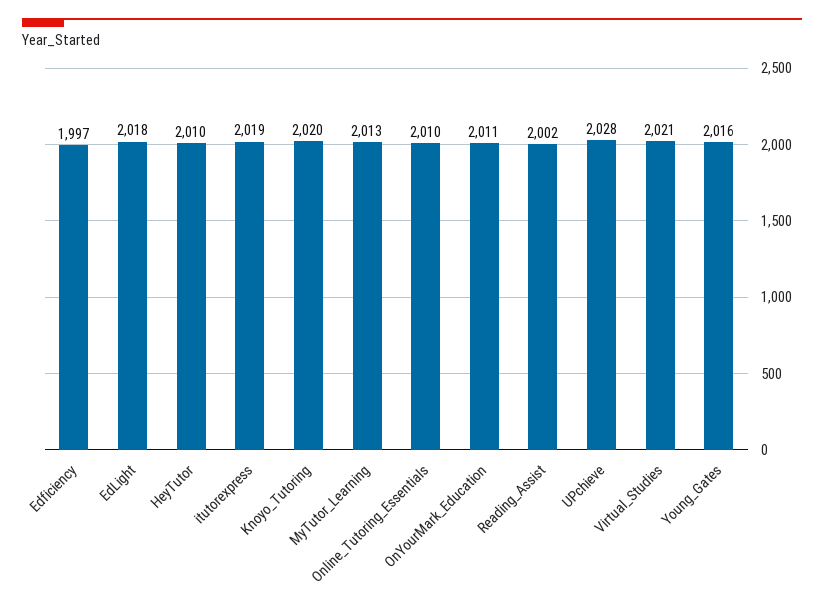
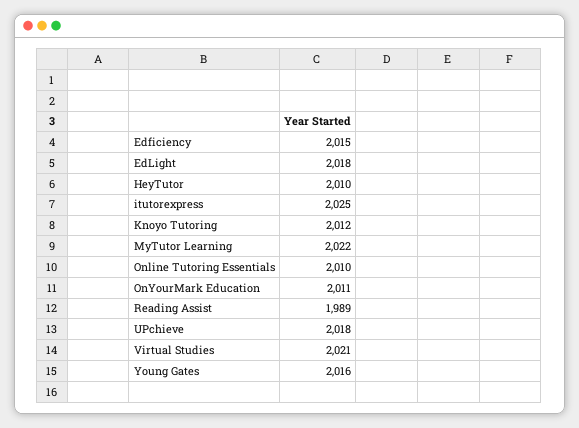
  {
-   "Edficiency": 1997,
+   "Edficiency": 2015,
    "EdLight": 2018,
    "HeyTutor": 2010,
-   "itutorexpress": 2019,
+   "itutorexpress": 2025,
-   "Knoyo_Tutoring": 2020,
+   "Knoyo_Tutoring": 2012,
-   "MyTutor_Learning": 2013,
+   "MyTutor_Learning": 2022,
    "Online_Tutoring_Essentials": 2010,
    "OnYourMark_Education": 2011,
-   "Reading_Assist": 2002,
+   "Reading_Assist": 1989,
-   "UPchieve": 2028,
+   "UPchieve": 2018,
    "Virtual_Studies": 2021,
    "Young_Gates": 2016
  }

